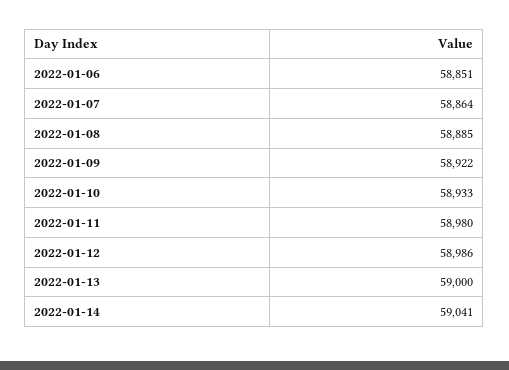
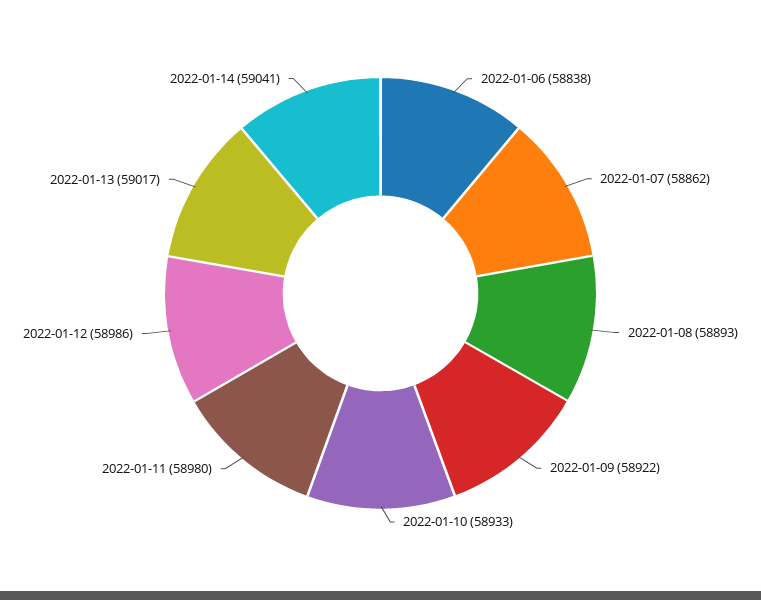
  {
-   "2022-01-06": 58851,
+   "2022-01-06": 58838,
-   "2022-01-07": 58864,
+   "2022-01-07": 58862,
-   "2022-01-08": 58885,
+   "2022-01-08": 58893,
    "2022-01-09": 58922,
    "2022-01-10": 58933,
    "2022-01-11": 58980,
    "2022-01-12": 58986,
-   "2022-01-13": 59000,
+   "2022-01-13": 59017,
    "2022-01-14": 59041
  }

